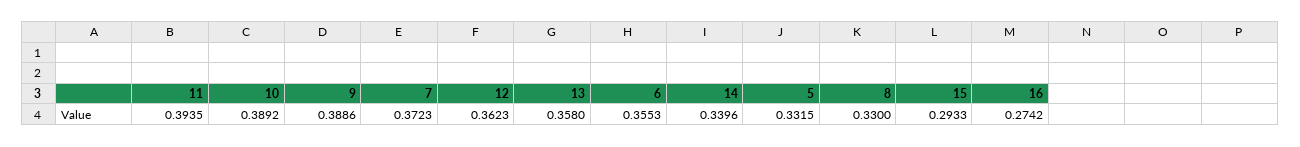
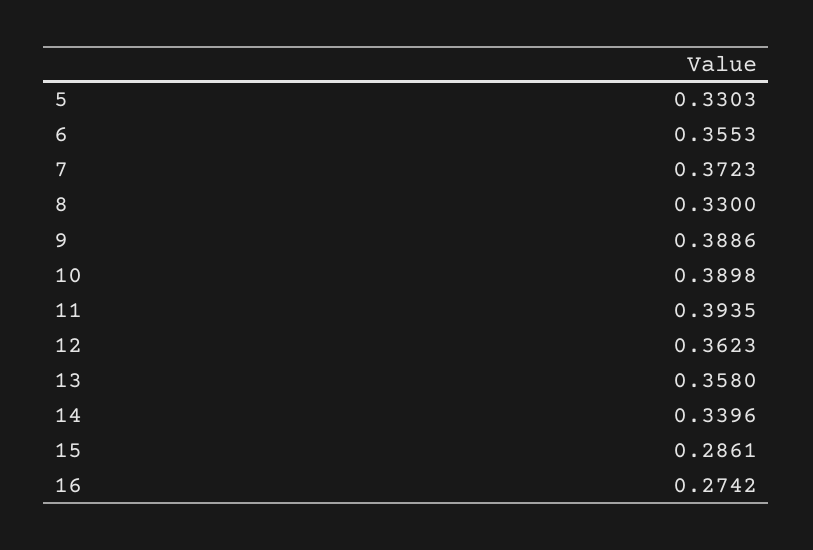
  {
    "11": 0.3935,
-   "10": 0.3892,
+   "10": 0.3898,
    "9": 0.3886,
    "7": 0.3723,
    "12": 0.3623,
    "13": 0.358,
    "6": 0.3553,
    "14": 0.3396,
-   "5": 0.3315,
+   "5": 0.3303,
    "8": 0.33,
-   "15": 0.2933,
+   "15": 0.2861,
    "16": 0.2742
  }

